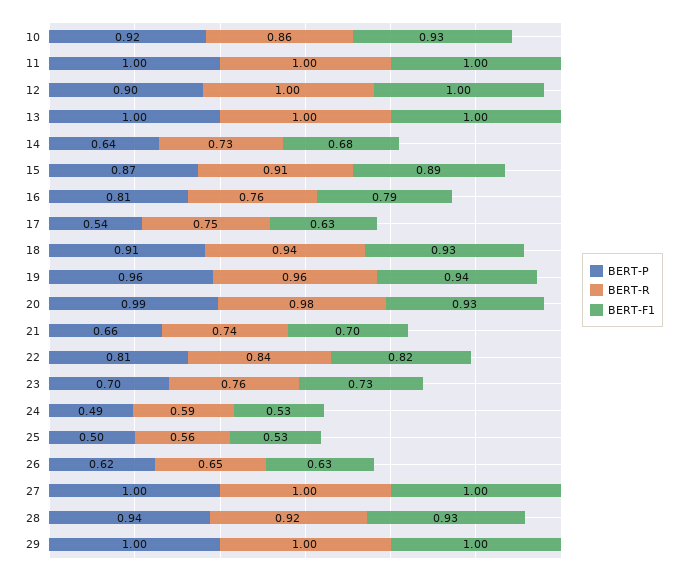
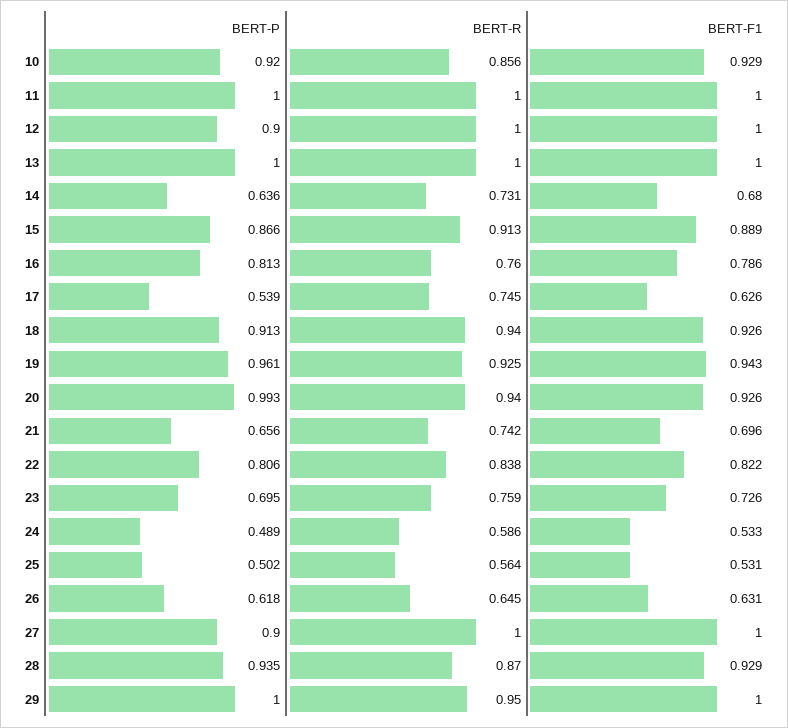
  {
    "BERT-P": {
      "10": 0.92,
      "11": 1,
      "12": 0.9,
      "13": 1,
      "14": 0.636,
      "15": 0.866,
      "16": 0.813,
      "17": 0.539,
      "18": 0.913,
      "19": 0.961,
      "20": 0.993,
      "21": 0.656,
      "22": 0.806,
      "23": 0.695,
      "24": 0.489,
      "25": 0.502,
      "26": 0.618,
-     "27": 1,
+     "27": 0.9,
      "28": 0.935,
      "29": 1
    },
    "BERT-R": {
      "10": 0.856,
      "11": 1,
      "12": 1,
      "13": 1,
      "14": 0.731,
      "15": 0.913,
      "16": 0.76,
      "17": 0.745,
      "18": 0.94,
-     "19": 0.96,
+     "19": 0.925,
-     "20": 0.98,
+     "20": 0.94,
      "21": 0.742,
      "22": 0.838,
      "23": 0.759,
      "24": 0.586,
      "25": 0.564,
      "26": 0.645,
      "27": 1,
-     "28": 0.92,
+     "28": 0.87,
-     "29": 1
+     "29": 0.95
    },
    "BERT-F1": {
      "10": 0.929,
      "11": 1,
      "12": 1,
      "13": 1,
      "14": 0.68,
      "15": 0.889,
      "16": 0.786,
      "17": 0.626,
      "18": 0.926,
      "19": 0.943,
      "20": 0.926,
      "21": 0.696,
      "22": 0.822,
      "23": 0.726,
      "24": 0.533,
      "25": 0.531,
      "26": 0.631,
      "27": 1,
      "28": 0.929,
      "29": 1
    }
  }

